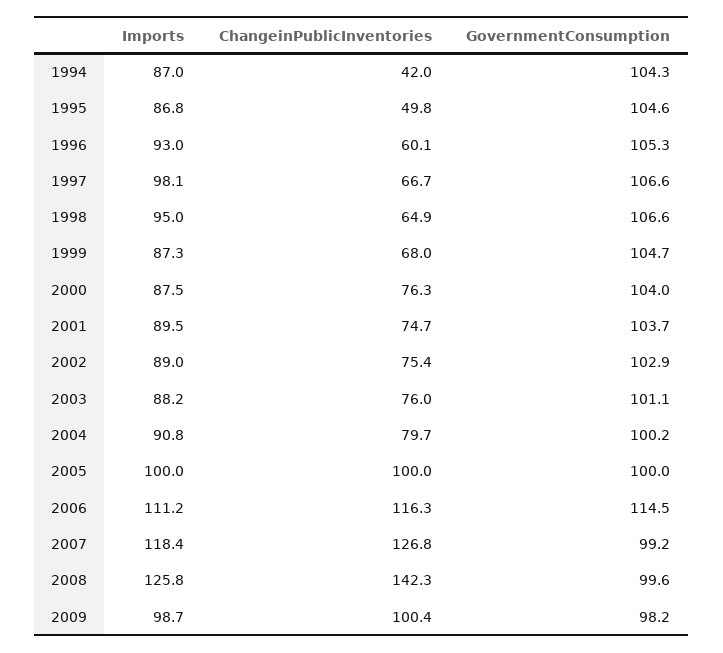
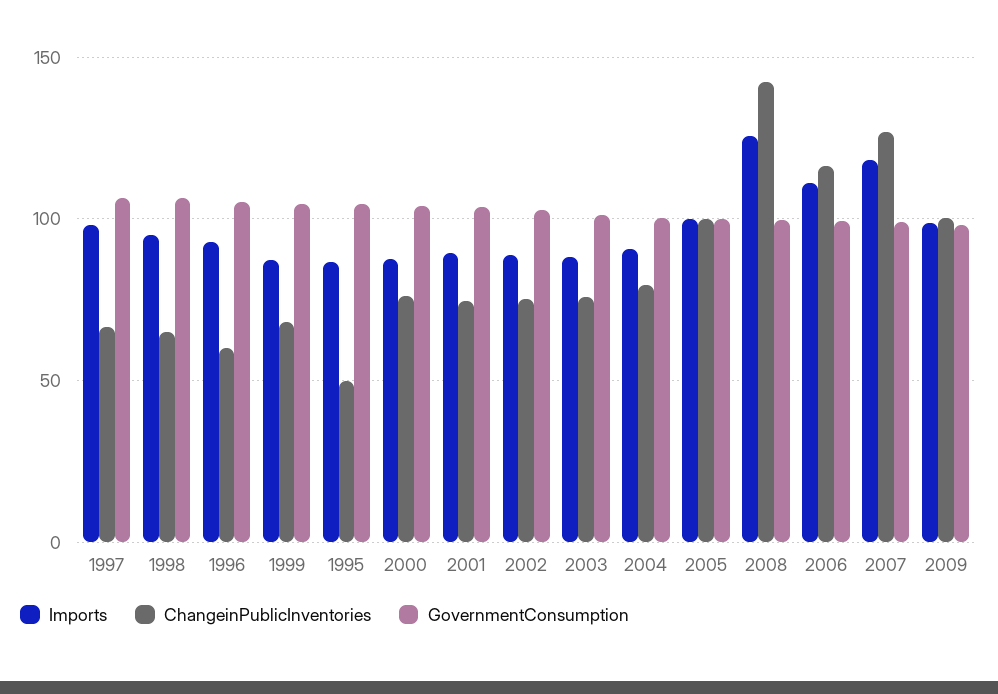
  {
    "Imports": {
-     "1994": 87,
      "1995": 86.8,
      "1996": 93,
      "1997": 98.1,
      "1998": 95,
      "1999": 87.3,
      "2000": 87.5,
      "2001": 89.5,
      "2002": 89,
      "2003": 88.2,
      "2004": 90.8,
      "2005": 100,
      "2006": 111.2,
      "2007": 118.4,
      "2008": 125.8,
      "2009": 98.7
    },
    "ChangeinPublicInventories": {
-     "1994": 42,
      "1995": 49.8,
      "1996": 60.1,
      "1997": 66.7,
      "1998": 64.9,
      "1999": 68,
      "2000": 76.3,
      "2001": 74.7,
      "2002": 75.4,
      "2003": 76,
      "2004": 79.7,
      "2005": 100,
      "2006": 116.3,
      "2007": 126.8,
      "2008": 142.3,
      "2009": 100.4
    },
    "GovernmentConsumption": {
-     "1994": 104.3,
      "1995": 104.6,
      "1996": 105.3,
      "1997": 106.6,
      "1998": 106.6,
      "1999": 104.7,
      "2000": 104,
      "2001": 103.7,
      "2002": 102.9,
      "2003": 101.1,
      "2004": 100.2,
      "2005": 100,
-     "2006": 114.5,
+     "2006": 100,
      "2007": 99.2,
      "2008": 99.6,
      "2009": 98.2
    }
  }

